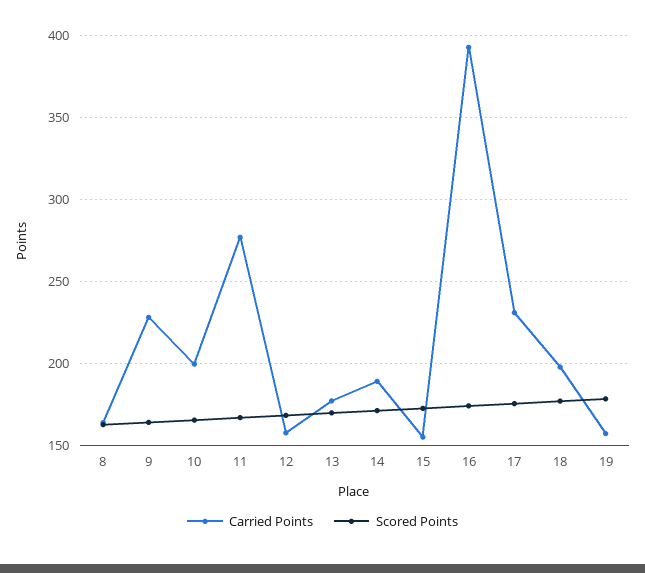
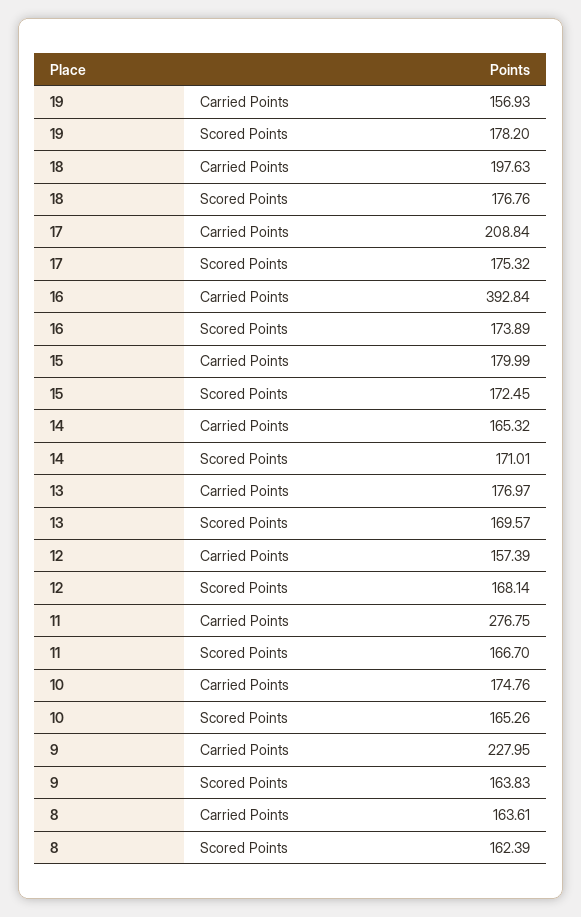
  {
    "Carried Points": {
      "8": 163.61,
      "9": 227.95,
-     "10": 200,
+     "10": 174.76,
      "11": 276.75,
      "12": 157.39,
      "13": 176.97,
-     "14": 190,
+     "14": 165.32,
-     "15": 155,
+     "15": 179.99,
      "16": 392.84,
-     "17": 230,
+     "17": 208.84,
      "18": 197.63,
      "19": 156.93
    },
    "Scored Points": {
      "8": 162.39,
      "9": 163.83,
      "10": 165.26,
      "11": 166.7,
      "12": 168.14,
      "13": 169.57,
      "14": 171.01,
      "15": 172.45,
      "16": 173.89,
      "17": 175.32,
      "18": 176.76,
      "19": 178.2
    }
  }

